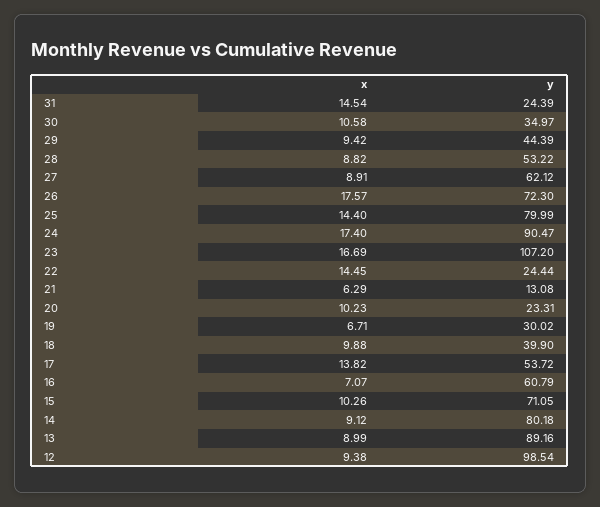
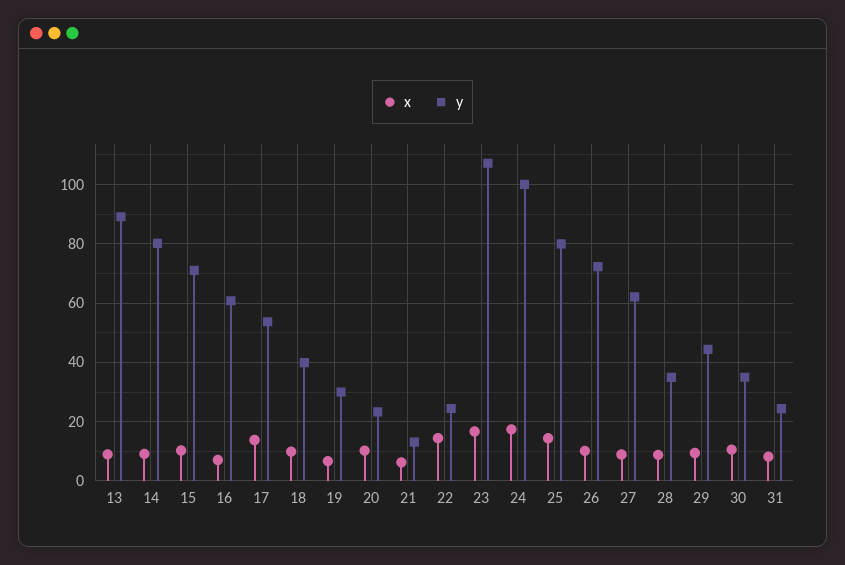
  {
    "x": {
-     "31": 14.54,
+     "31": 7.5,
      "30": 10.58,
      "29": 9.42,
      "28": 8.82,
      "27": 8.91,
-     "26": 17.57,
+     "26": 10,
      "25": 14.4,
      "24": 17.4,
      "23": 16.69,
      "22": 14.45,
      "21": 6.29,
      "20": 10.23,
      "19": 6.71,
      "18": 9.88,
      "17": 13.82,
      "16": 7.07,
      "15": 10.26,
      "14": 9.12,
-     "13": 8.99,
+     "13": 8.99
-     "12": 9.38
    },
    "y": {
      "31": 24.39,
      "30": 34.97,
      "29": 44.39,
-     "28": 53.22,
+     "28": 35,
      "27": 62.12,
      "26": 72.3,
      "25": 79.99,
-     "24": 90.47,
+     "24": 100,
      "23": 107.2,
      "22": 24.44,
      "21": 13.08,
      "20": 23.31,
      "19": 30.02,
      "18": 39.9,
      "17": 53.72,
      "16": 60.79,
      "15": 71.05,
      "14": 80.18,
-     "13": 89.16,
+     "13": 89.16
-     "12": 98.54
    }
  }

